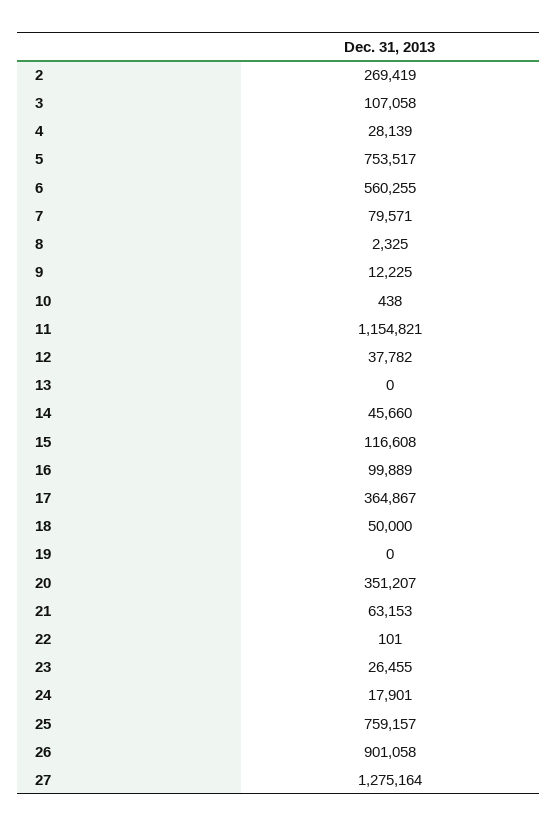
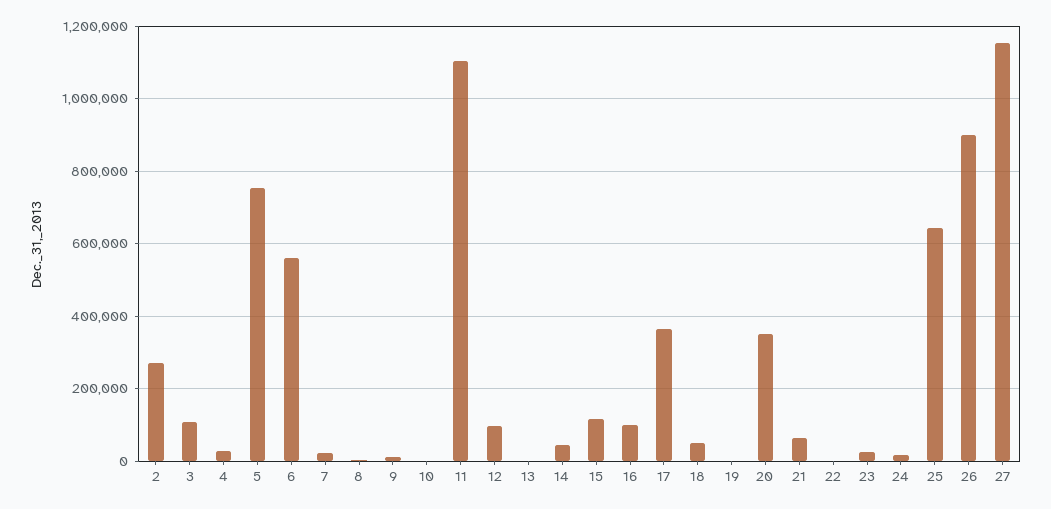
  {
    "2": 269419,
    "3": 107058,
    "4": 28139,
    "5": 753517,
    "6": 560255,
-   "7": 79571,
+   "7": 20000,
    "8": 2325,
    "9": 12225,
    "10": 438,
-   "11": 1154821,
+   "11": 1100000,
-   "12": 37782,
+   "12": 100000,
    "13": 0,
    "14": 45660,
    "15": 116608,
    "16": 99889,
    "17": 364867,
    "18": 50000,
    "19": 0,
    "20": 351207,
    "21": 63153,
    "22": 101,
    "23": 26455,
    "24": 17901,
-   "25": 759157,
+   "25": 640000,
    "26": 901058,
-   "27": 1275164
+   "27": 1160000
  }

